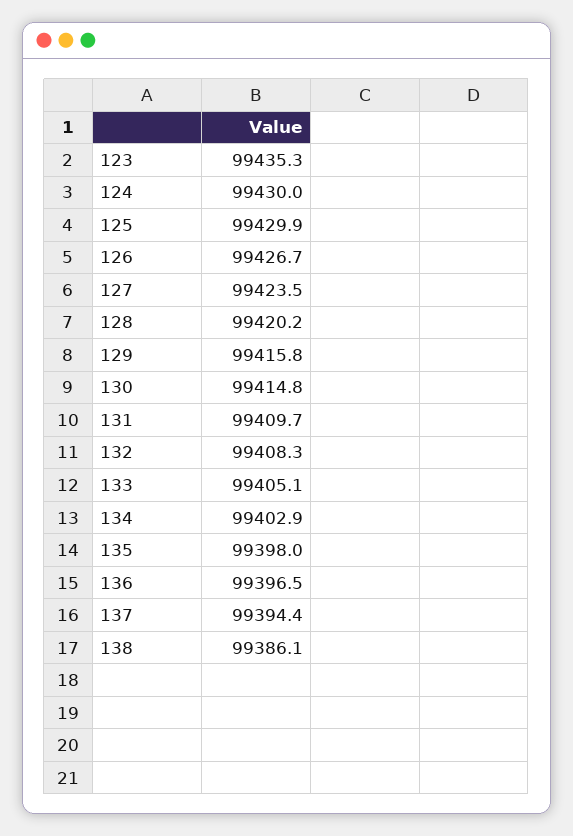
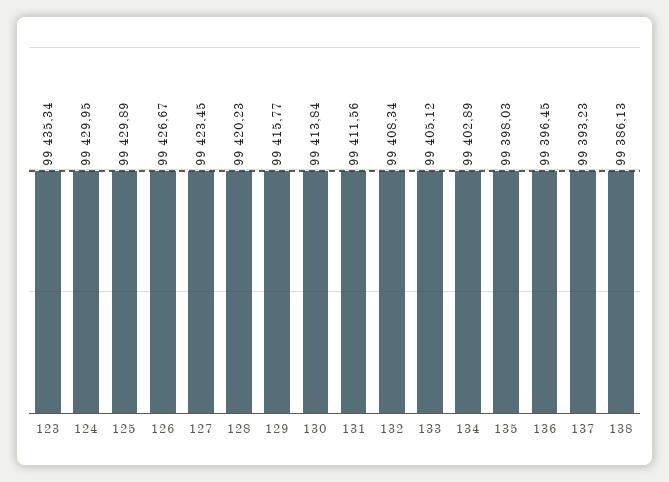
  {
    "123": 99435.34,
    "124": 99429.95,
    "125": 99429.89,
    "126": 99426.67,
    "127": 99423.45,
    "128": 99420.23,
    "129": 99415.77,
-   "130": 99414.8,
+   "130": 99413.84,
-   "131": 99409.7,
+   "131": 99411.56,
    "132": 99408.34,
    "133": 99405.12,
    "134": 99402.89,
    "135": 99398.03,
    "136": 99396.45,
-   "137": 99394.4,
+   "137": 99393.23,
    "138": 99386.13
  }

